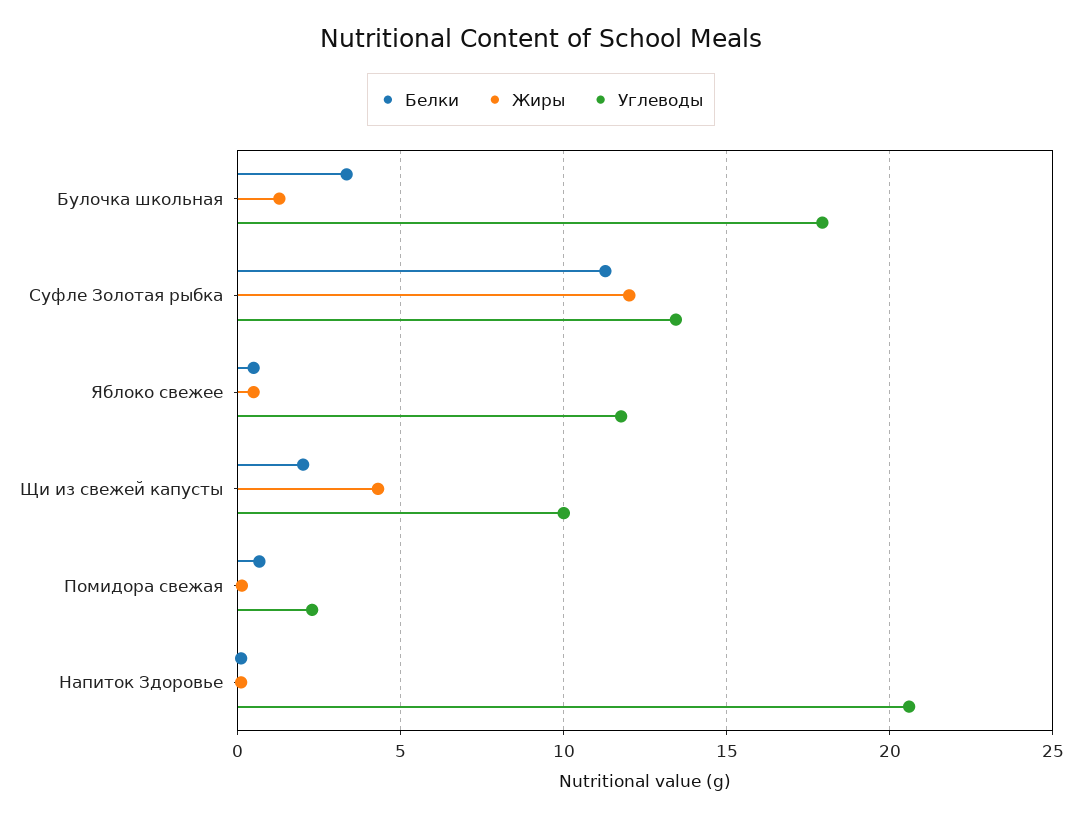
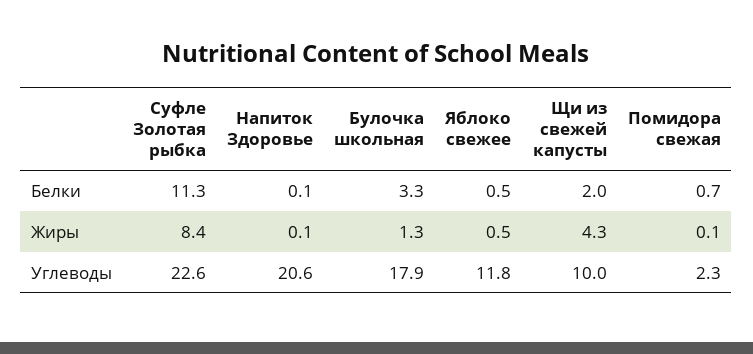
  {
    "Белки": {
      "Булочка школьная": 3.3,
      "Суфле Золотая рыбка": 11.3,
      "Яблоко свежее": 0.5,
      "Щи из свежей капусты": 2,
      "Помидора свежая": 0.7,
      "Напиток Здоровье": 0.1
    },
    "Жиры": {
      "Булочка школьная": 1.3,
-     "Суфле Золотая рыбка": 12,
+     "Суфле Золотая рыбка": 8.4,
      "Яблоко свежее": 0.5,
      "Щи из свежей капусты": 4.3,
      "Помидора свежая": 0.1,
      "Напиток Здоровье": 0.1
    },
    "Углеводы": {
      "Булочка школьная": 17.9,
-     "Суфле Золотая рыбка": 13.5,
+     "Суфле Золотая рыбка": 22.6,
      "Яблоко свежее": 11.8,
      "Щи из свежей капусты": 10,
      "Помидора свежая": 2.3,
      "Напиток Здоровье": 20.6
    }
  }

